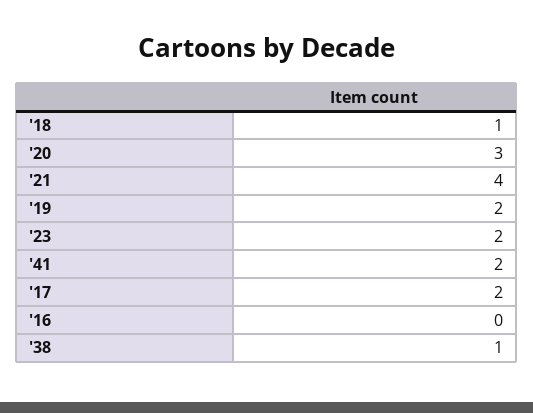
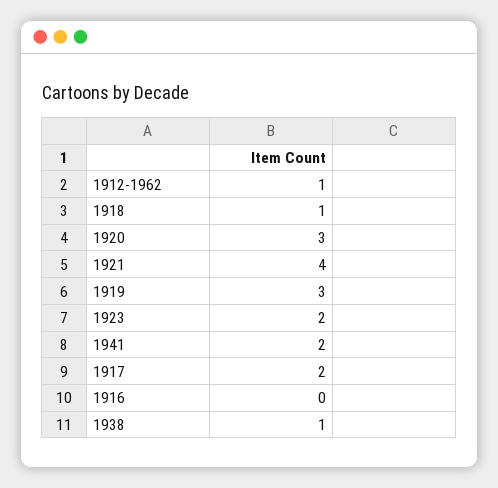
  {
    "'18": 1,
    "'20": 3,
    "'21": 4,
-   "'19": 2,
+   "'19": 3,
    "'23": 2,
    "'41": 2,
    "'17": 2,
    "'16": 0,
-   "'38": 1
+   "'38": 1,
+   "1912-1962": 1
  }

